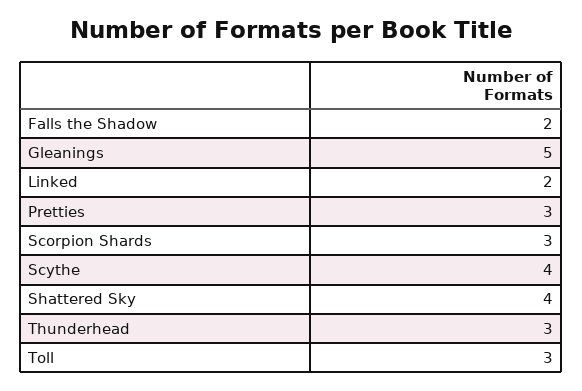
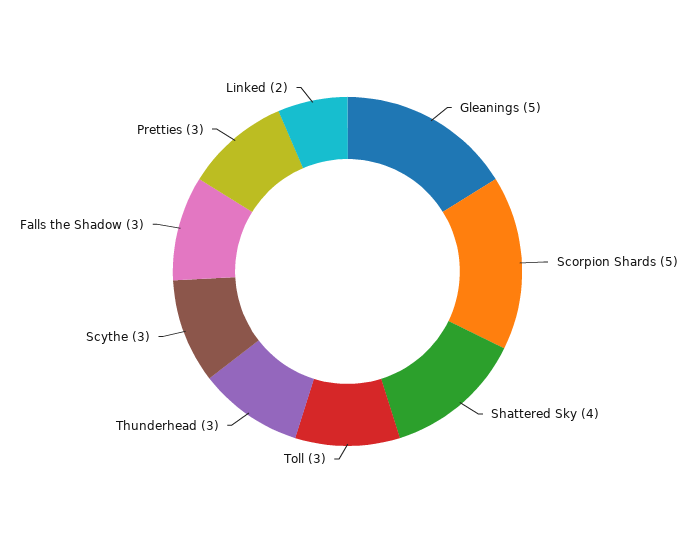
  {
-   "Falls the Shadow": 2,
+   "Falls the Shadow": 3,
    "Gleanings": 5,
    "Linked": 2,
    "Pretties": 3,
-   "Scorpion Shards": 3,
+   "Scorpion Shards": 5,
-   "Scythe": 4,
+   "Scythe": 3,
    "Shattered Sky": 4,
    "Thunderhead": 3,
    "Toll": 3
  }

